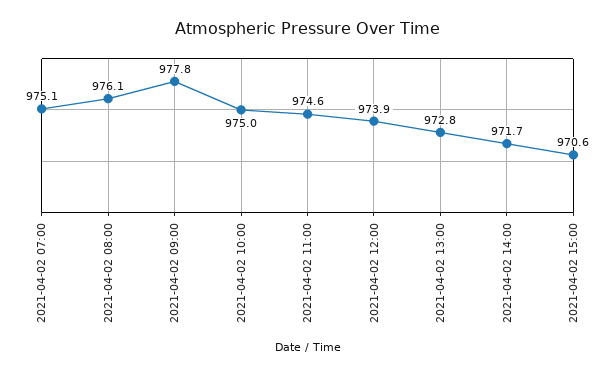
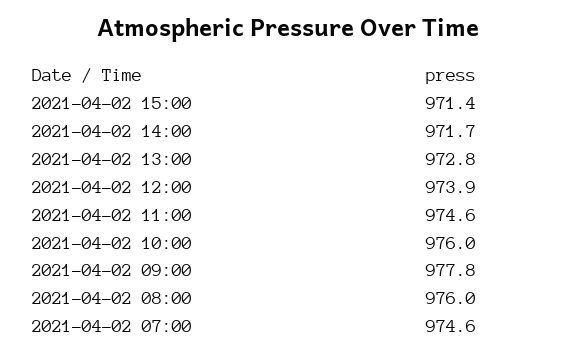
  {
-   "2021-04-02 07:00": 975.1,
+   "2021-04-02 07:00": 974.6,
-   "2021-04-02 08:00": 976.1,
+   "2021-04-02 08:00": 976,
    "2021-04-02 09:00": 977.8,
-   "2021-04-02 10:00": 975,
+   "2021-04-02 10:00": 976,
    "2021-04-02 11:00": 974.6,
    "2021-04-02 12:00": 973.9,
    "2021-04-02 13:00": 972.8,
    "2021-04-02 14:00": 971.7,
-   "2021-04-02 15:00": 970.6
+   "2021-04-02 15:00": 971.4
  }

